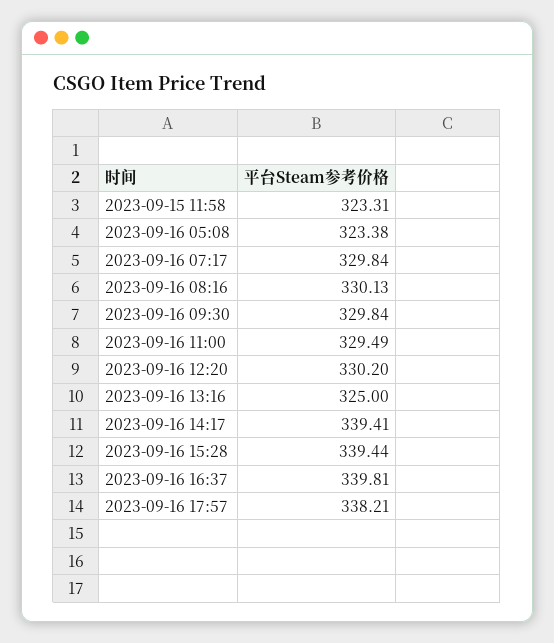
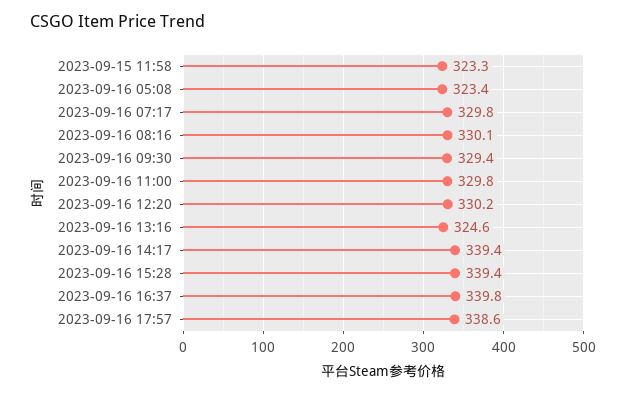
  {
    "2023-09-15 11:58": 323.31,
    "2023-09-16 05:08": 323.38,
    "2023-09-16 07:17": 329.84,
    "2023-09-16 08:16": 330.13,
-   "2023-09-16 09:30": 329.84,
+   "2023-09-16 09:30": 329.4,
-   "2023-09-16 11:00": 329.49,
+   "2023-09-16 11:00": 329.8,
    "2023-09-16 12:20": 330.2,
-   "2023-09-16 13:16": 325,
+   "2023-09-16 13:16": 324.6,
    "2023-09-16 14:17": 339.41,
    "2023-09-16 15:28": 339.44,
    "2023-09-16 16:37": 339.81,
-   "2023-09-16 17:57": 338.21
+   "2023-09-16 17:57": 338.6
  }

